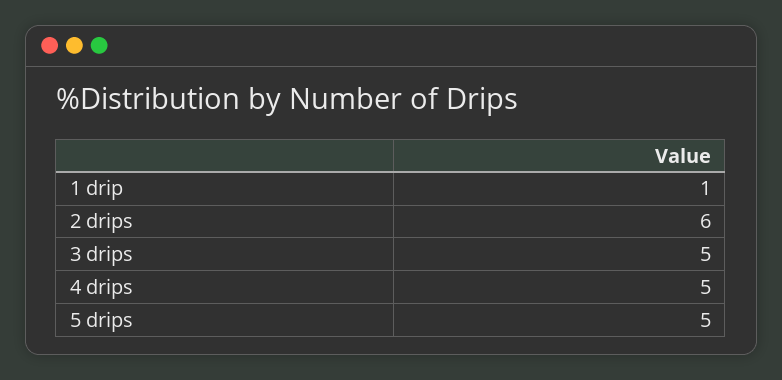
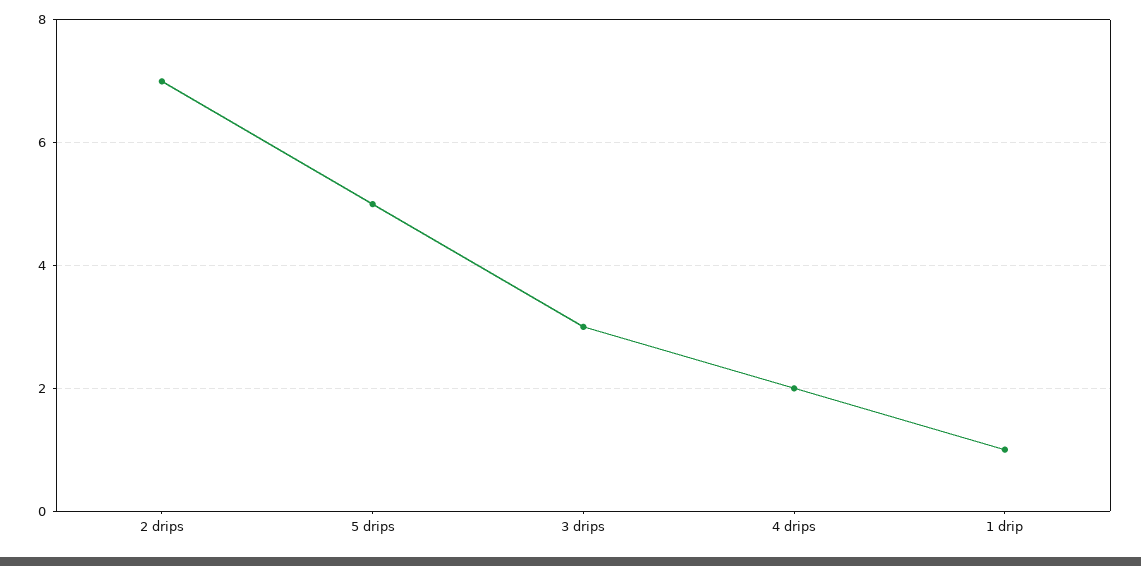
  {
    "1 drip": 1,
-   "2 drips": 6,
+   "2 drips": 7,
-   "3 drips": 5,
+   "3 drips": 3,
-   "4 drips": 5,
+   "4 drips": 2,
    "5 drips": 5
  }

